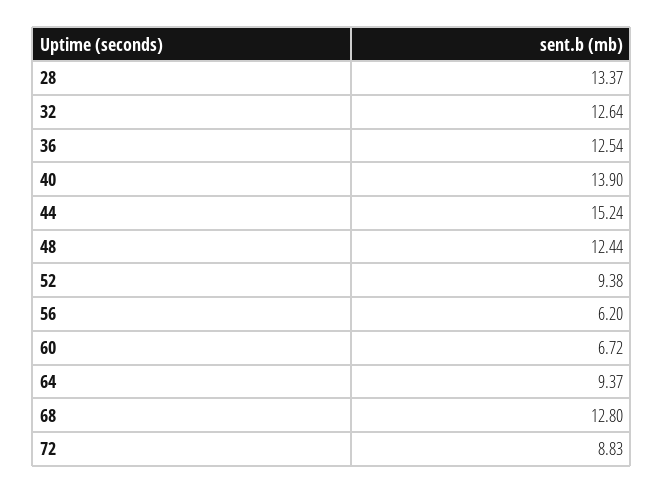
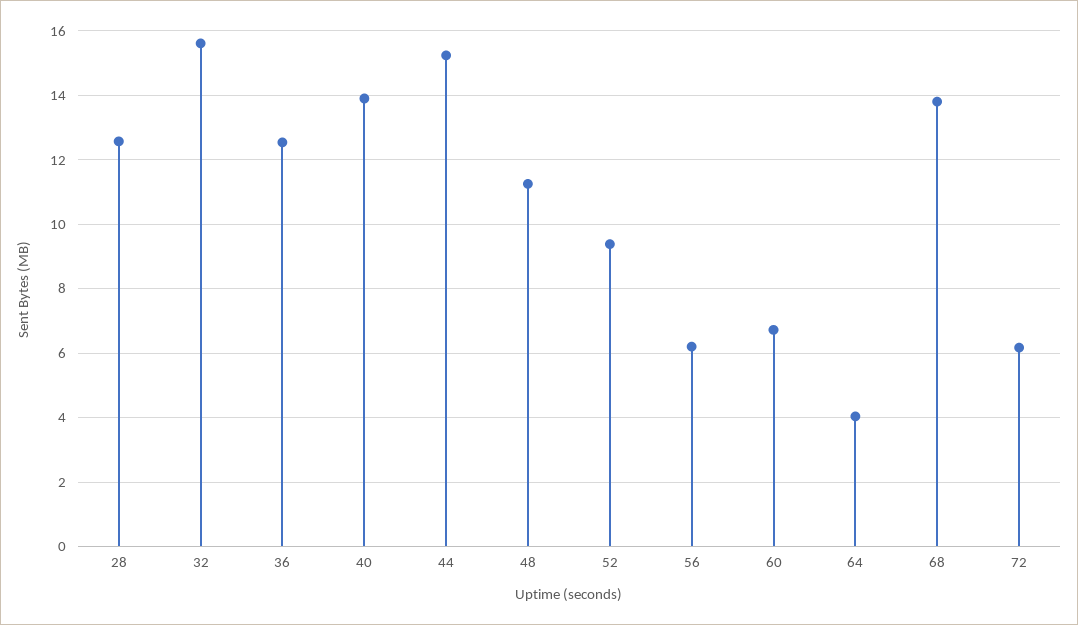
  {
-   "28": 13.37,
+   "28": 12.6,
-   "32": 12.64,
+   "32": 15.6,
    "36": 12.54,
    "40": 13.9,
    "44": 15.24,
-   "48": 12.44,
+   "48": 11.2,
    "52": 9.38,
    "56": 6.2,
    "60": 6.72,
-   "64": 9.37,
+   "64": 4,
-   "68": 12.8,
+   "68": 13.8,
-   "72": 8.83
+   "72": 6.2
  }

